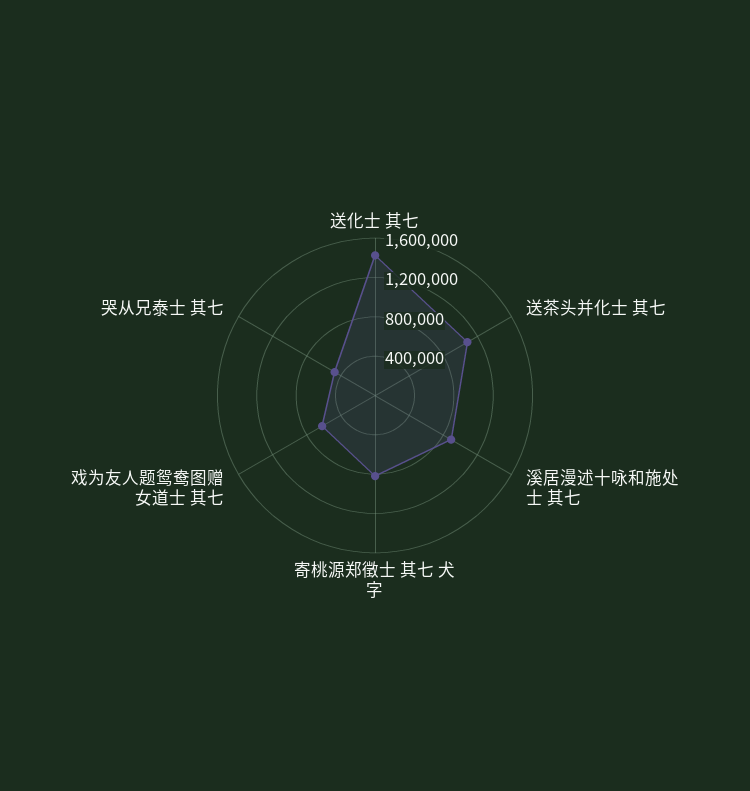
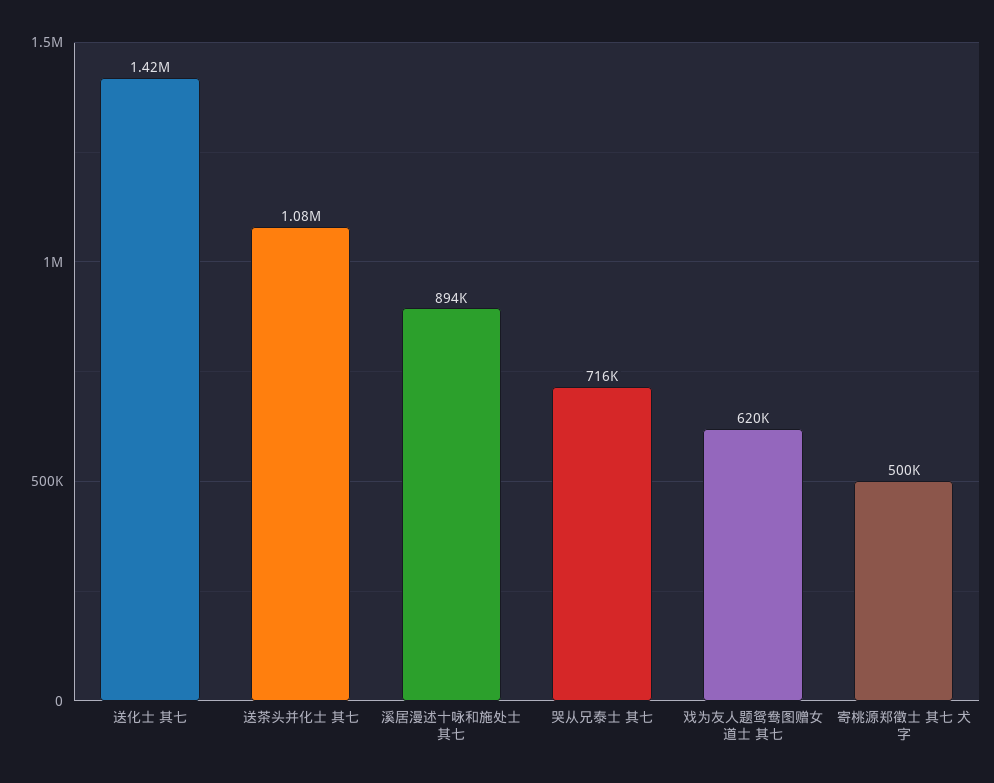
  {
    "送化士 其七": 1420000,
    "送茶头并化士 其七": 1080000,
    "溪居漫述十咏和施处士 其七": 894000,
-   "寄桃源郑徵士 其七 犬字": 800000,
+   "寄桃源郑徵士 其七 犬字": 500000,
    "戏为友人题鸳鸯图赠女道士 其七": 620000,
-   "哭从兄泰士 其七": 500000
+   "哭从兄泰士 其七": 716000
  }

